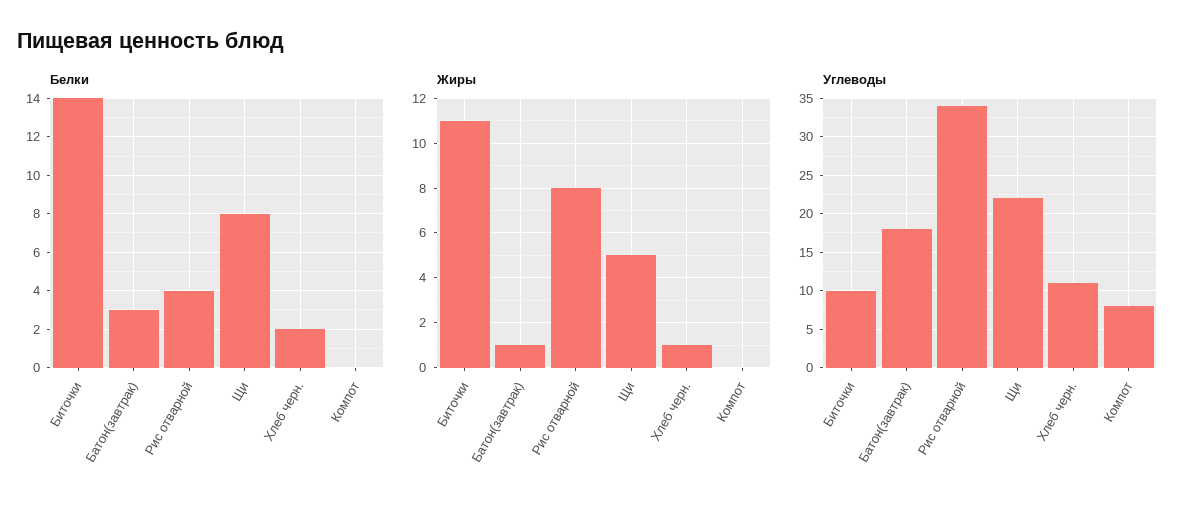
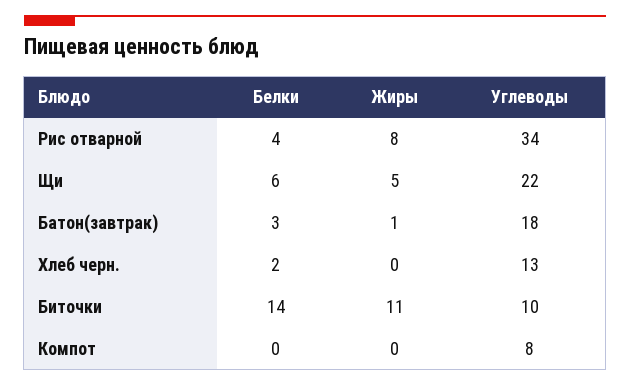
  {
    "Белки": {
      "Биточки": 14,
      "Батон(завтрак)": 3,
      "Рис отварной": 4,
-     "Щи": 8,
+     "Щи": 6,
      "Хлеб черн.": 2,
      "Компот": 0
    },
    "Жиры": {
      "Биточки": 11,
      "Батон(завтрак)": 1,
      "Рис отварной": 8,
      "Щи": 5,
-     "Хлеб черн.": 1,
+     "Хлеб черн.": 0,
      "Компот": 0
    },
    "Углеводы": {
      "Биточки": 10,
      "Батон(завтрак)": 18,
      "Рис отварной": 34,
      "Щи": 22,
-     "Хлеб черн.": 11,
+     "Хлеб черн.": 13,
      "Компот": 8
    }
  }

